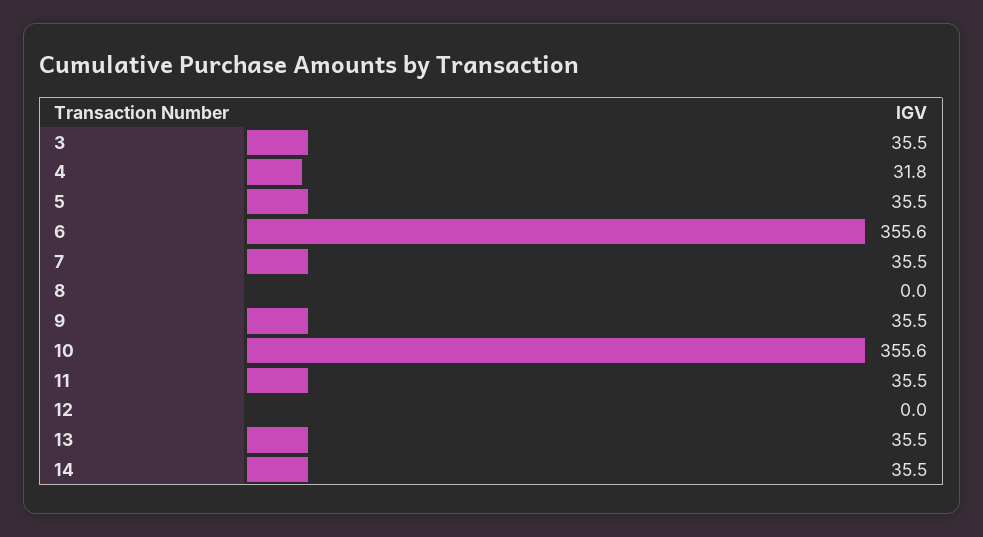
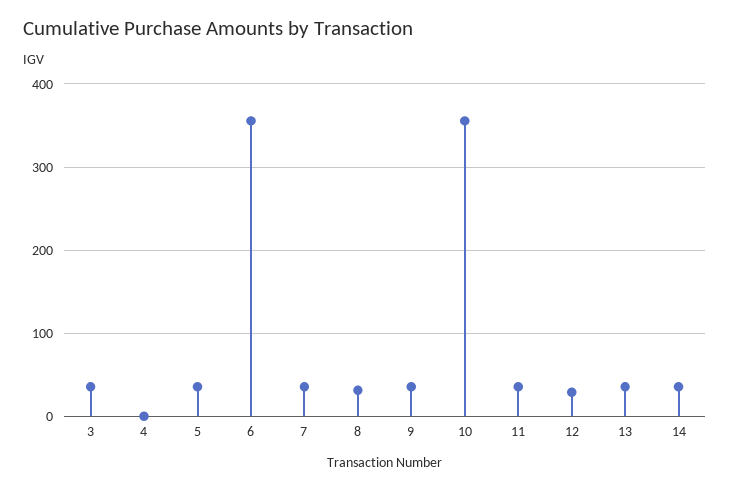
  {
    "3": 35.5,
-   "4": 31.8,
+   "4": 0,
    "5": 35.5,
    "6": 355.6,
    "7": 35.5,
-   "8": 0,
+   "8": 30,
    "9": 35.5,
    "10": 355.6,
    "11": 35.5,
-   "12": 0,
+   "12": 30,
    "13": 35.5,
    "14": 35.5
  }

